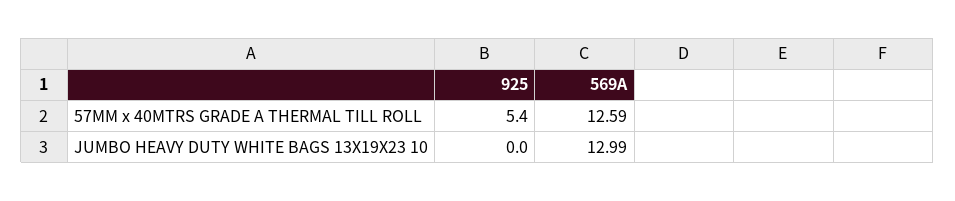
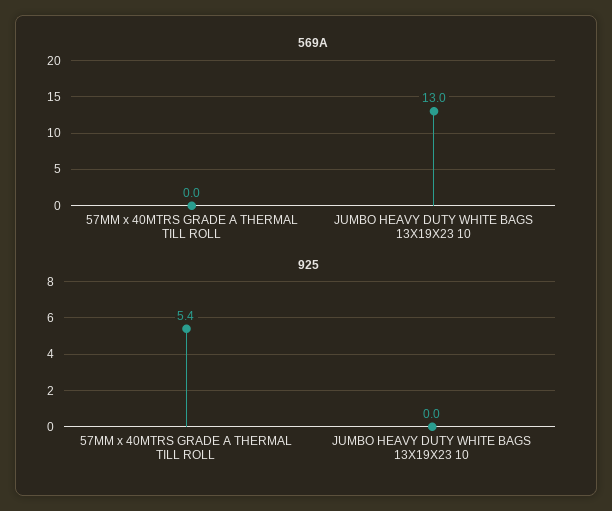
  {
    "925": {
      "57MM x 40MTRS GRADE A THERMAL TILL ROLL": 5.4,
      "JUMBO HEAVY DUTY WHITE BAGS 13X19X23 10": 0
    },
    "569A": {
-     "57MM x 40MTRS GRADE A THERMAL TILL ROLL": 12.59,
+     "57MM x 40MTRS GRADE A THERMAL TILL ROLL": 0,
      "JUMBO HEAVY DUTY WHITE BAGS 13X19X23 10": 12.99
    }
  }

